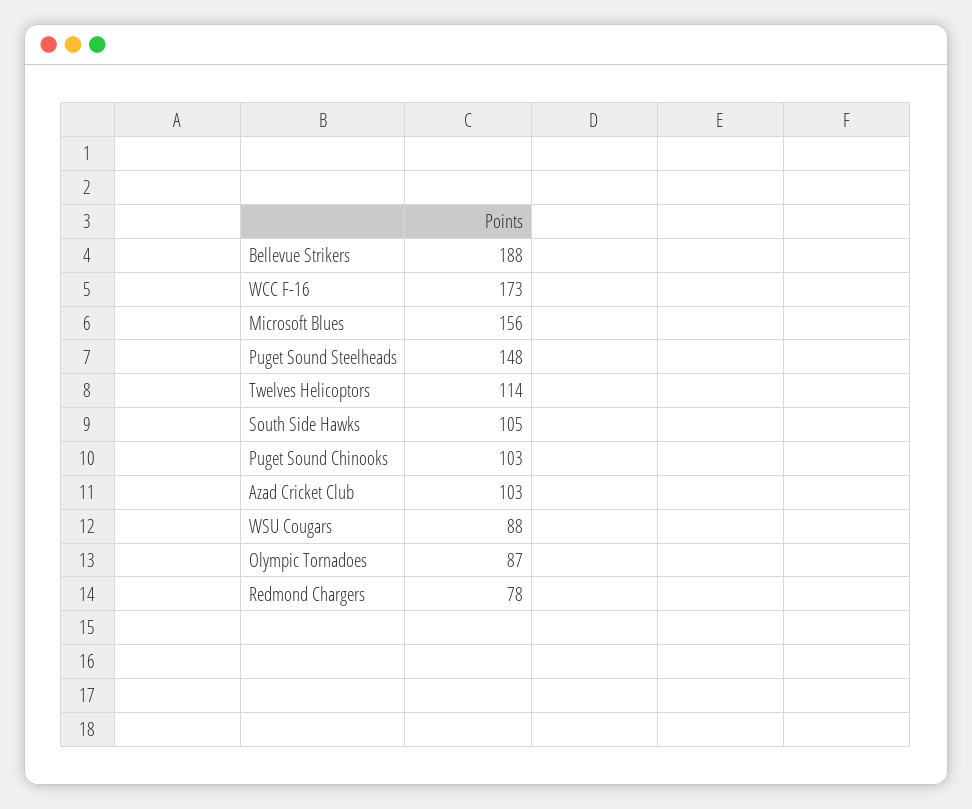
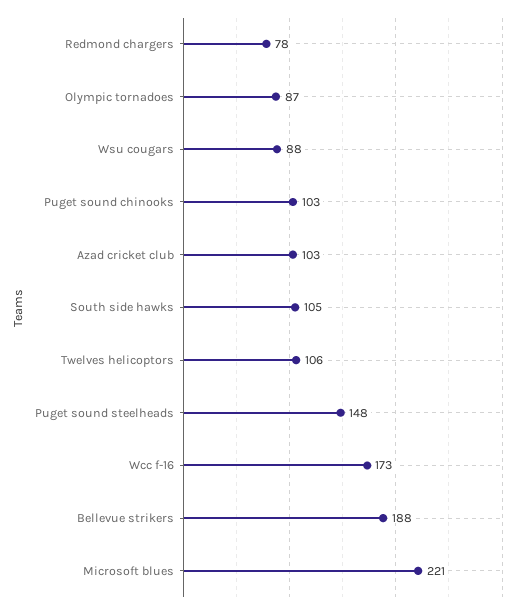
  {
    "Bellevue Strikers": 188,
    "WCC F-16": 173,
-   "Microsoft Blues": 156,
+   "Microsoft Blues": 221,
    "Puget Sound Steelheads": 148,
-   "Twelves Helicoptors": 114,
+   "Twelves Helicoptors": 106,
    "South Side Hawks": 105,
    "Puget Sound Chinooks": 103,
    "Azad Cricket Club": 103,
    "WSU Cougars": 88,
    "Olympic Tornadoes": 87,
    "Redmond Chargers": 78
  }

